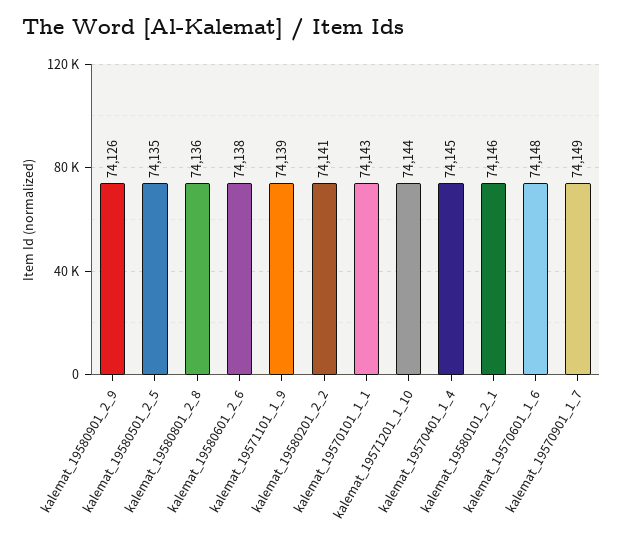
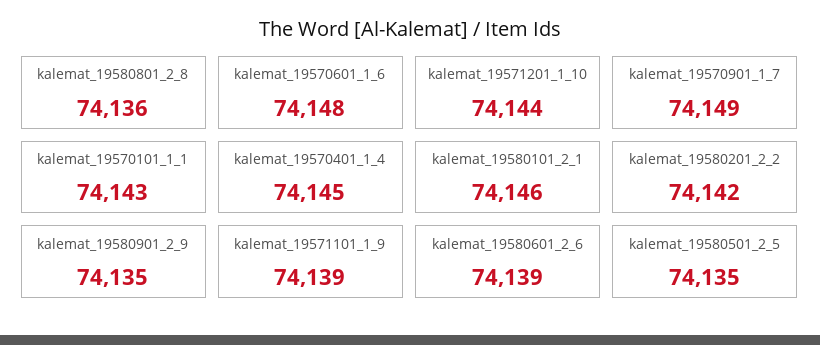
  {
-   "kalemat_19580901_2_9": 74126,
+   "kalemat_19580901_2_9": 74135,
    "kalemat_19580501_2_5": 74135,
    "kalemat_19580801_2_8": 74136,
-   "kalemat_19580601_2_6": 74138,
+   "kalemat_19580601_2_6": 74139,
    "kalemat_19571101_1_9": 74139,
-   "kalemat_19580201_2_2": 74141,
+   "kalemat_19580201_2_2": 74142,
    "kalemat_19570101_1_1": 74143,
    "kalemat_19571201_1_10": 74144,
    "kalemat_19570401_1_4": 74145,
    "kalemat_19580101_2_1": 74146,
    "kalemat_19570601_1_6": 74148,
    "kalemat_19570901_1_7": 74149
  }

